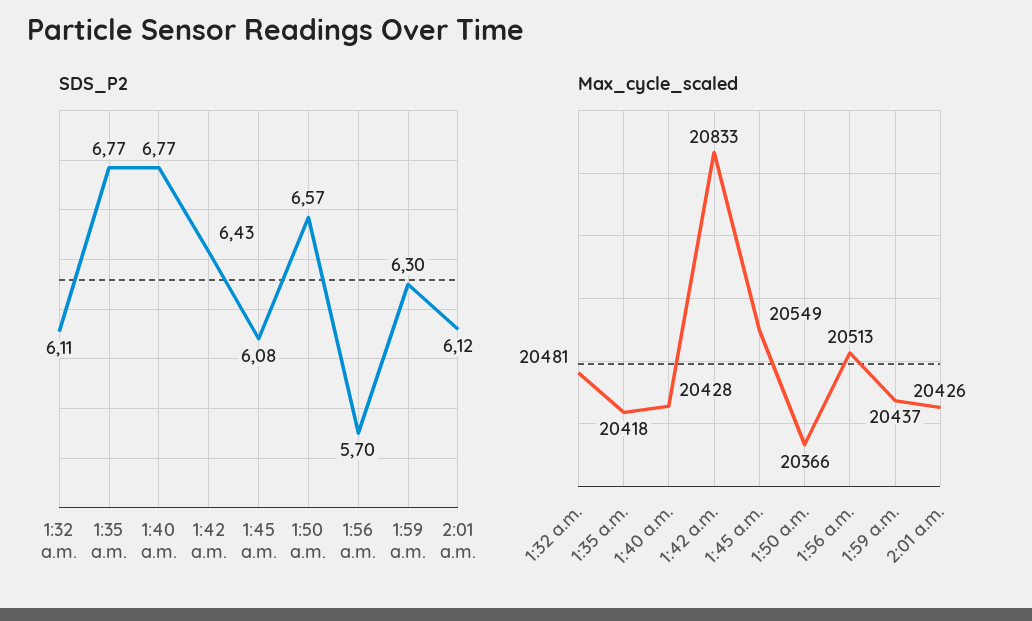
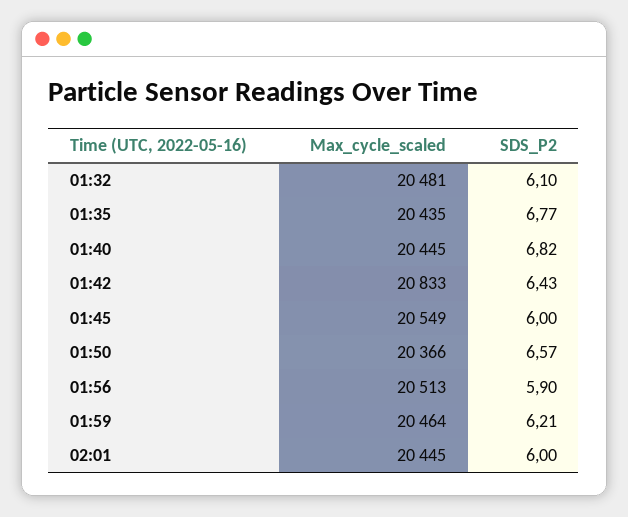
  {
    "SDS_P2": {
-     "1:32 a.m.": 6.11,
+     "1:32 a.m.": 6.1,
      "1:35 a.m.": 6.77,
-     "1:40 a.m.": 6.77,
+     "1:40 a.m.": 6.82,
      "1:42 a.m.": 6.43,
-     "1:45 a.m.": 6.08,
+     "1:45 a.m.": 6,
      "1:50 a.m.": 6.57,
-     "1:56 a.m.": 5.7,
+     "1:56 a.m.": 5.9,
-     "1:59 a.m.": 6.3,
+     "1:59 a.m.": 6.21,
-     "2:01 a.m.": 6.12
+     "2:01 a.m.": 6
    },
    "Max_cycle_scaled": {
      "1:32 a.m.": 20481,
-     "1:35 a.m.": 20418,
+     "1:35 a.m.": 20435,
-     "1:40 a.m.": 20428,
+     "1:40 a.m.": 20445,
      "1:42 a.m.": 20833,
      "1:45 a.m.": 20549,
      "1:50 a.m.": 20366,
      "1:56 a.m.": 20513,
-     "1:59 a.m.": 20437,
+     "1:59 a.m.": 20464,
-     "2:01 a.m.": 20426
+     "2:01 a.m.": 20445
    }
  }

